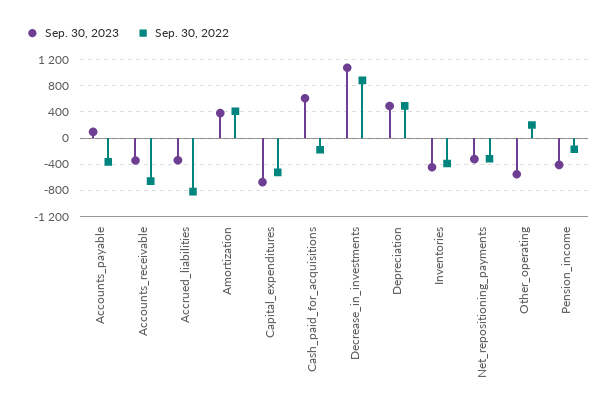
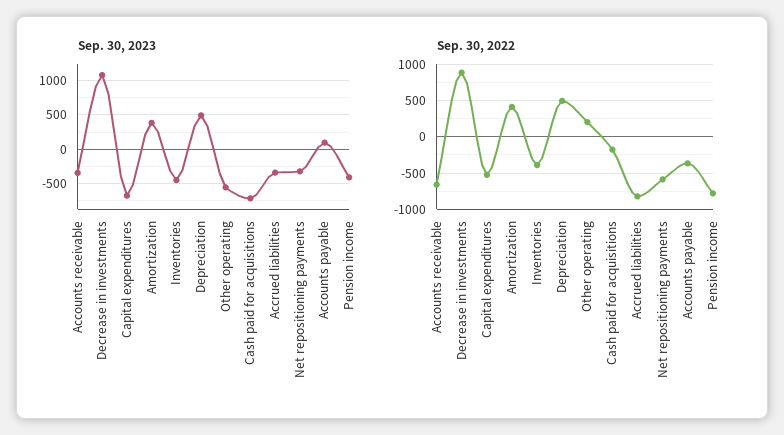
  {
    "Sep. 30, 2023": {
      "Accounts_payable": 100,
      "Accounts_receivable": -300,
      "Accrued_liabilities": -300,
      "Amortization": 400,
      "Capital_expenditures": -700,
-     "Cash_paid_for_acquisitions": 600,
+     "Cash_paid_for_acquisitions": -700,
      "Decrease_in_investments": 1100,
      "Depreciation": 500,
      "Inventories": -400,
      "Net_repositioning_payments": -300,
      "Other_operating": -600,
      "Pension_income": -400
    },
    "Sep. 30, 2022": {
      "Accounts_payable": -400,
      "Accounts_receivable": -700,
      "Accrued_liabilities": -800,
      "Amortization": 400,
      "Capital_expenditures": -500,
      "Cash_paid_for_acquisitions": -200,
      "Decrease_in_investments": 900,
      "Depreciation": 500,
      "Inventories": -400,
-     "Net_repositioning_payments": -300,
+     "Net_repositioning_payments": -600,
      "Other_operating": 200,
-     "Pension_income": -200
+     "Pension_income": -800
    }
  }

